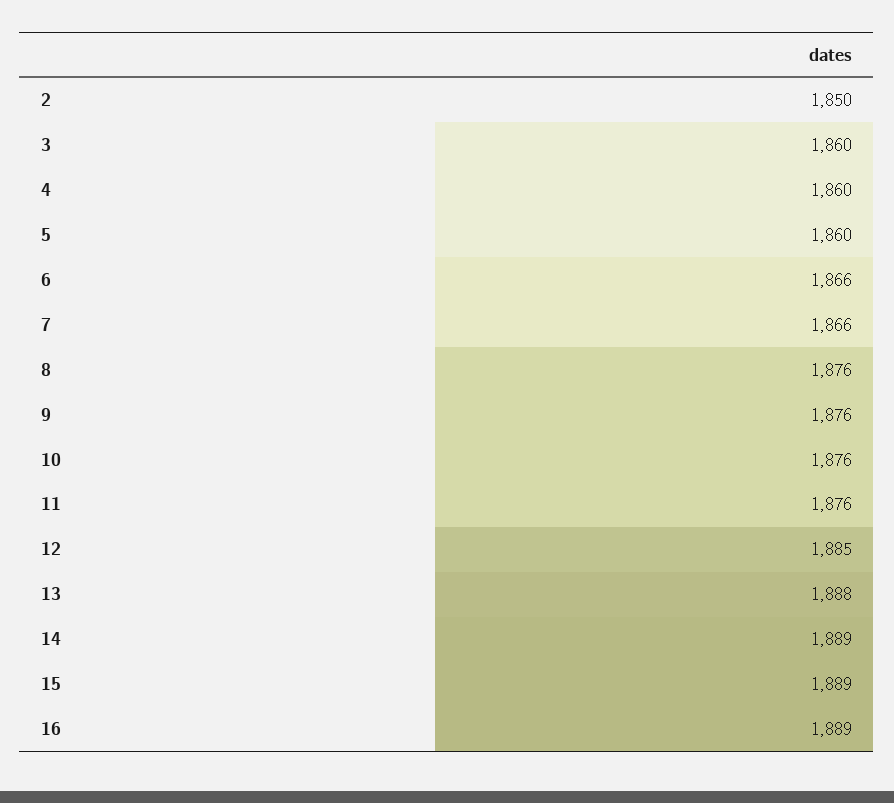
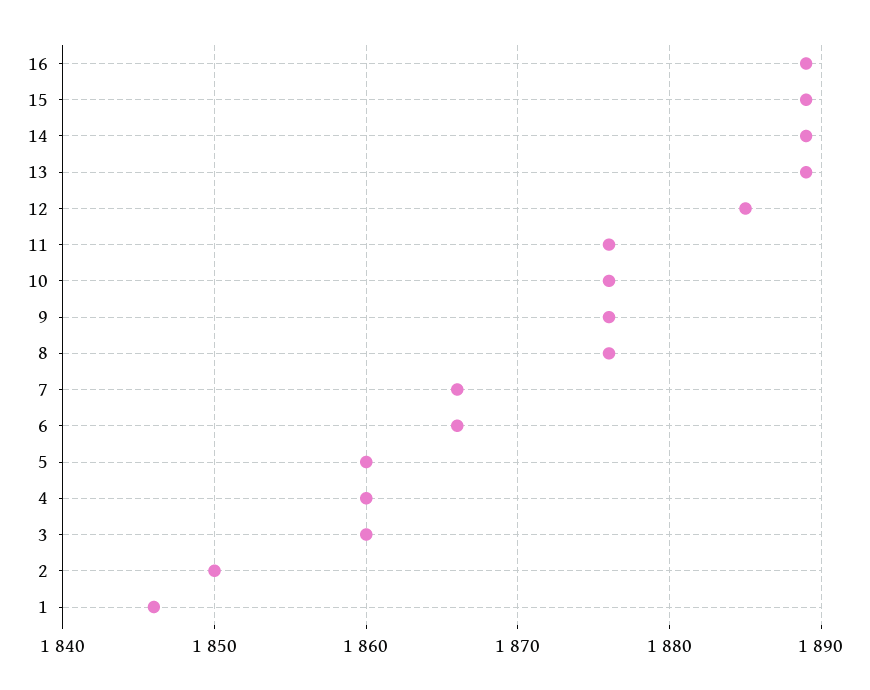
  {
    "2": 1850,
    "3": 1860,
    "4": 1860,
    "5": 1860,
    "6": 1866,
    "7": 1866,
    "8": 1876,
    "9": 1876,
    "10": 1876,
    "11": 1876,
    "12": 1885,
-   "13": 1888,
+   "13": 1889,
    "14": 1889,
    "15": 1889,
-   "16": 1889
+   "16": 1889,
+   "1": 1846
  }

